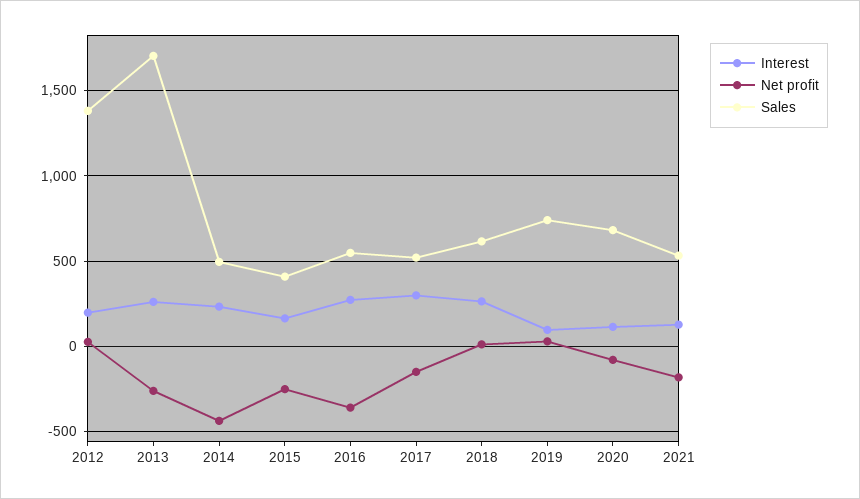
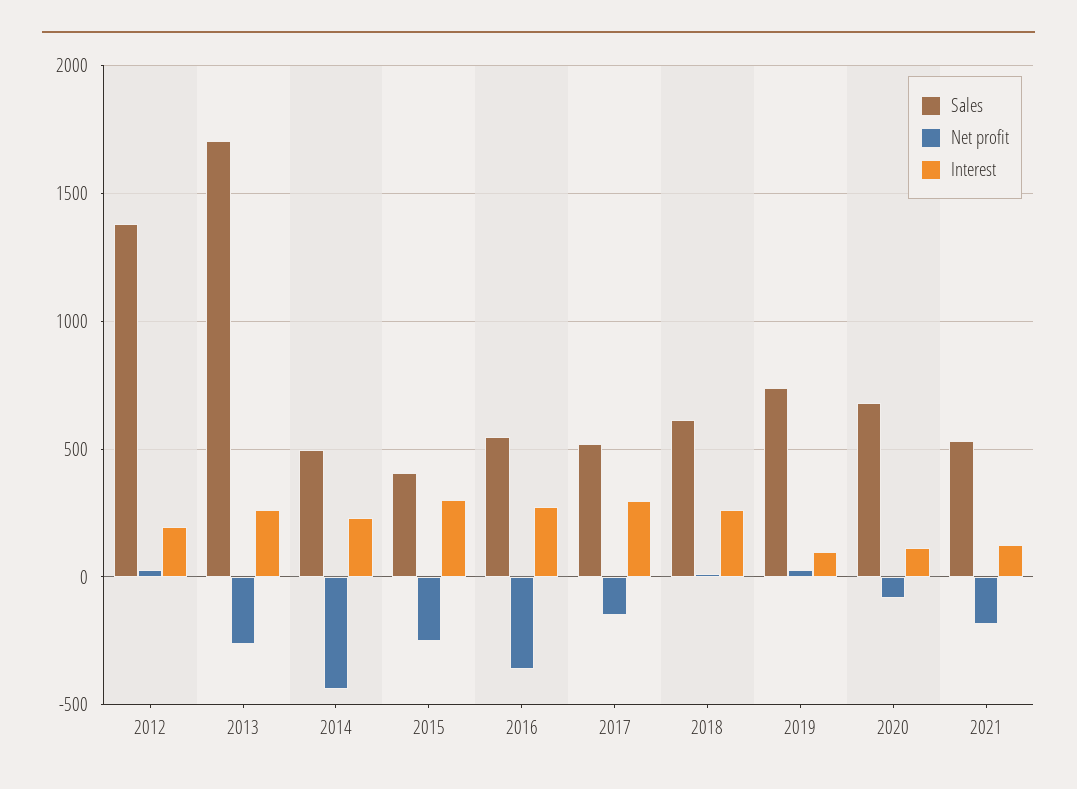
  {
    "Interest": {
      "2012": 200,
      "2013": 250,
      "2014": 250,
-     "2015": 150,
+     "2015": 300,
      "2016": 250,
      "2017": 300,
      "2018": 250,
      "2019": 100,
      "2020": 100,
      "2021": 150
    },
    "Net profit": {
      "2012": 50,
      "2013": -250,
      "2014": -450,
      "2015": -250,
      "2016": -350,
      "2017": -150,
      "2018": 0,
      "2019": 50,
      "2020": -100,
      "2021": -200
    },
    "Sales": {
      "2012": 1400,
      "2013": 1700,
      "2014": 500,
      "2015": 400,
      "2016": 550,
      "2017": 500,
      "2018": 600,
      "2019": 750,
      "2020": 700,
      "2021": 550
    }
  }

